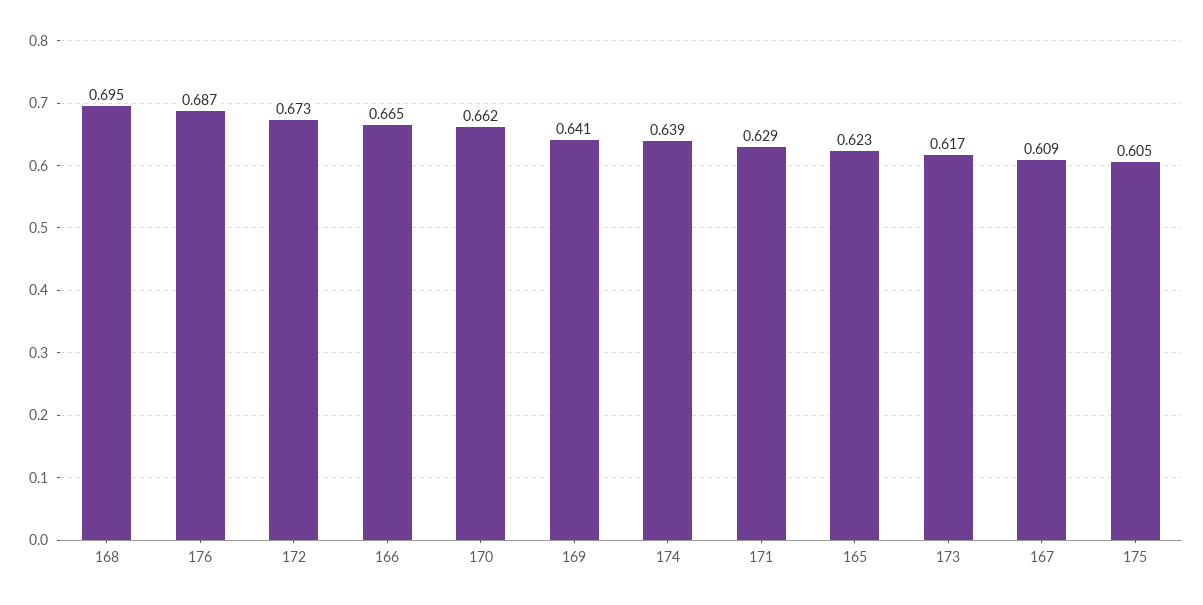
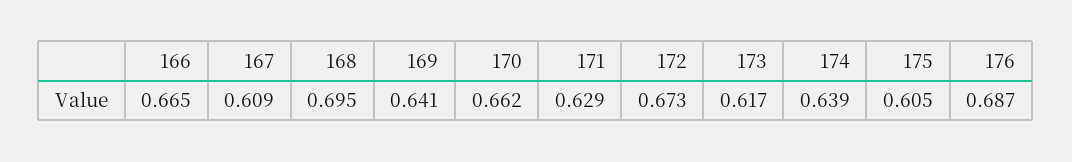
  {
    "168": 0.695,
    "176": 0.687,
    "172": 0.673,
    "166": 0.665,
    "170": 0.662,
    "169": 0.641,
    "174": 0.639,
    "171": 0.629,
-   "165": 0.623,
    "173": 0.617,
    "167": 0.609,
    "175": 0.605
  }

